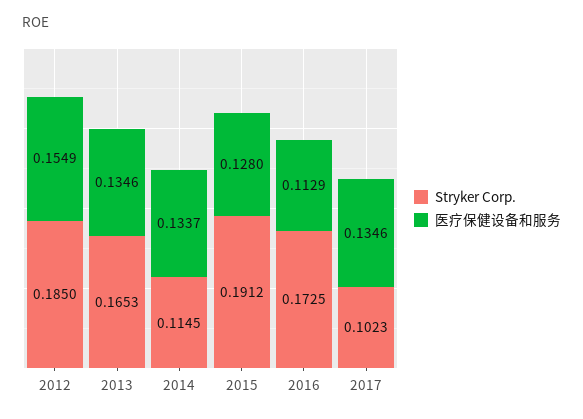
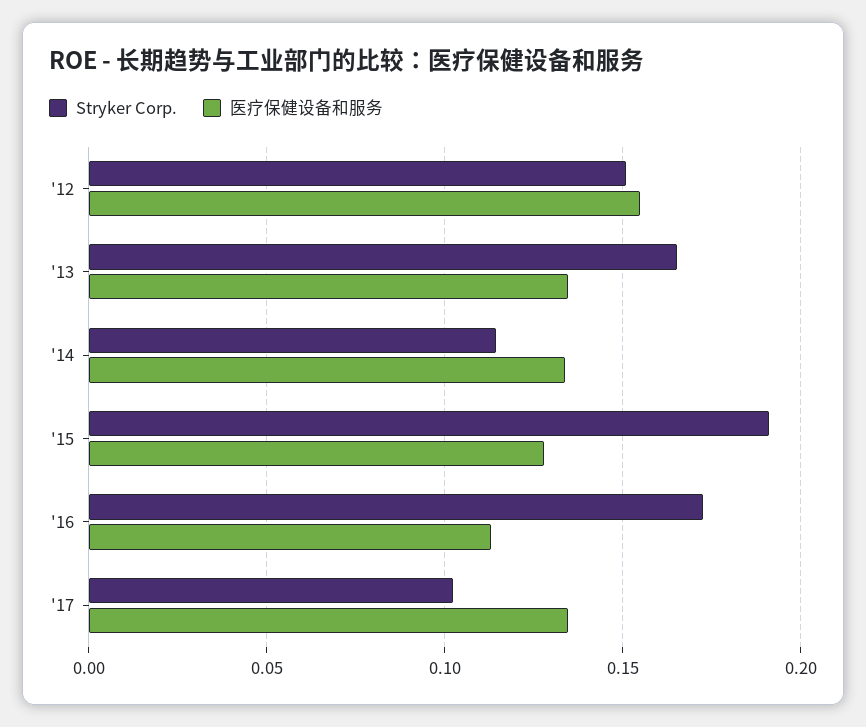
  {
    "Stryker Corp.": {
-     "2012": 0.185,
+     "2012": 0.15,
      "2013": 0.1653,
      "2014": 0.1145,
      "2015": 0.1912,
      "2016": 0.1725,
      "2017": 0.1023
    },
    "医疗保健设备和服务": {
      "2012": 0.1549,
      "2013": 0.1346,
      "2014": 0.1337,
      "2015": 0.128,
      "2016": 0.1129,
      "2017": 0.1346
    }
  }

